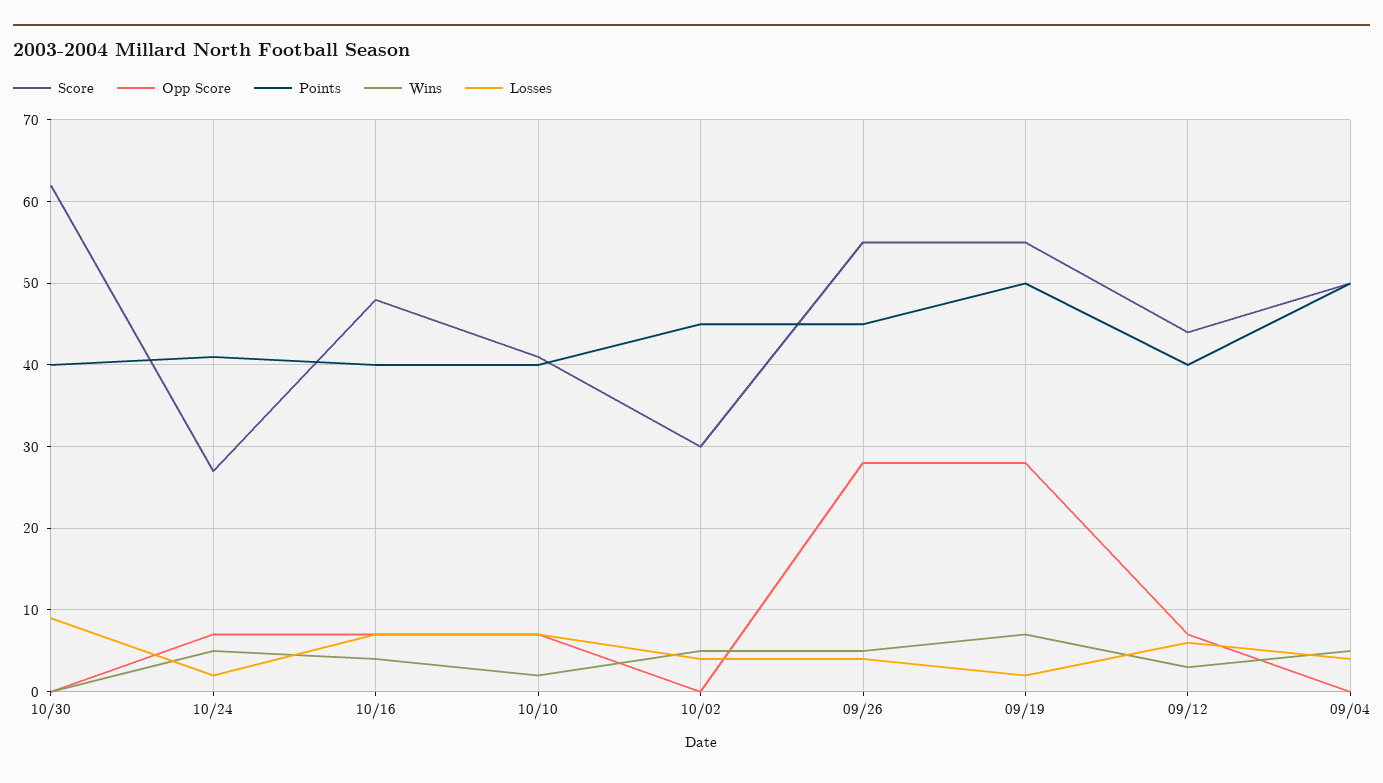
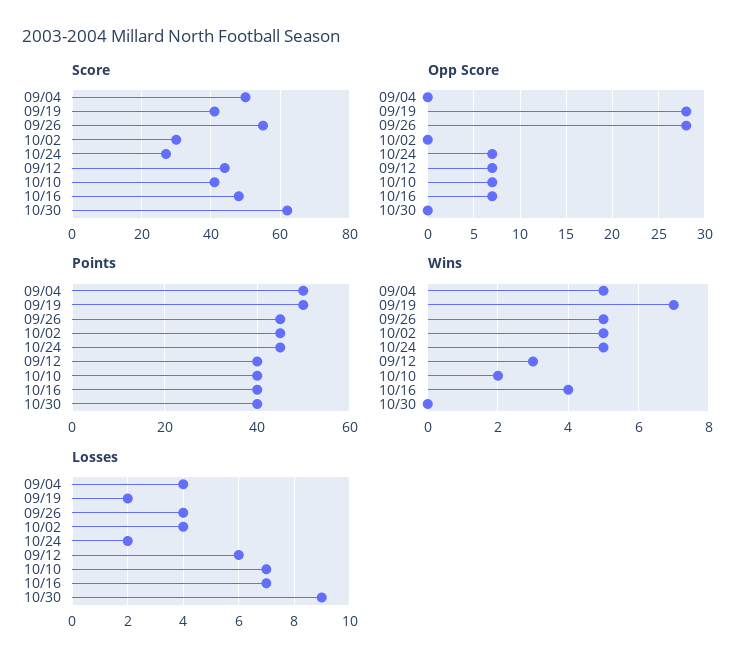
  {
    "Score": {
      "10/30": 62,
      "10/24": 27,
      "10/16": 48,
      "10/10": 41,
      "10/02": 30,
      "09/26": 55,
-     "09/19": 55,
+     "09/19": 40,
      "09/12": 44,
      "09/04": 50
    },
    "Opp Score": {
      "10/30": 0,
      "10/24": 7,
      "10/16": 7,
      "10/10": 7,
      "10/02": 0,
      "09/26": 28,
      "09/19": 28,
      "09/12": 7,
      "09/04": 0
    },
    "Points": {
      "10/30": 40,
-     "10/24": 41,
+     "10/24": 45,
      "10/16": 40,
      "10/10": 40,
      "10/02": 45,
      "09/26": 45,
      "09/19": 50,
      "09/12": 40,
      "09/04": 50
    },
    "Wins": {
      "10/30": 0,
      "10/24": 5,
      "10/16": 4,
      "10/10": 2,
      "10/02": 5,
      "09/26": 5,
      "09/19": 7,
      "09/12": 3,
      "09/04": 5
    },
    "Losses": {
      "10/30": 9,
      "10/24": 2,
      "10/16": 7,
      "10/10": 7,
      "10/02": 4,
      "09/26": 4,
      "09/19": 2,
      "09/12": 6,
      "09/04": 4
    }
  }

